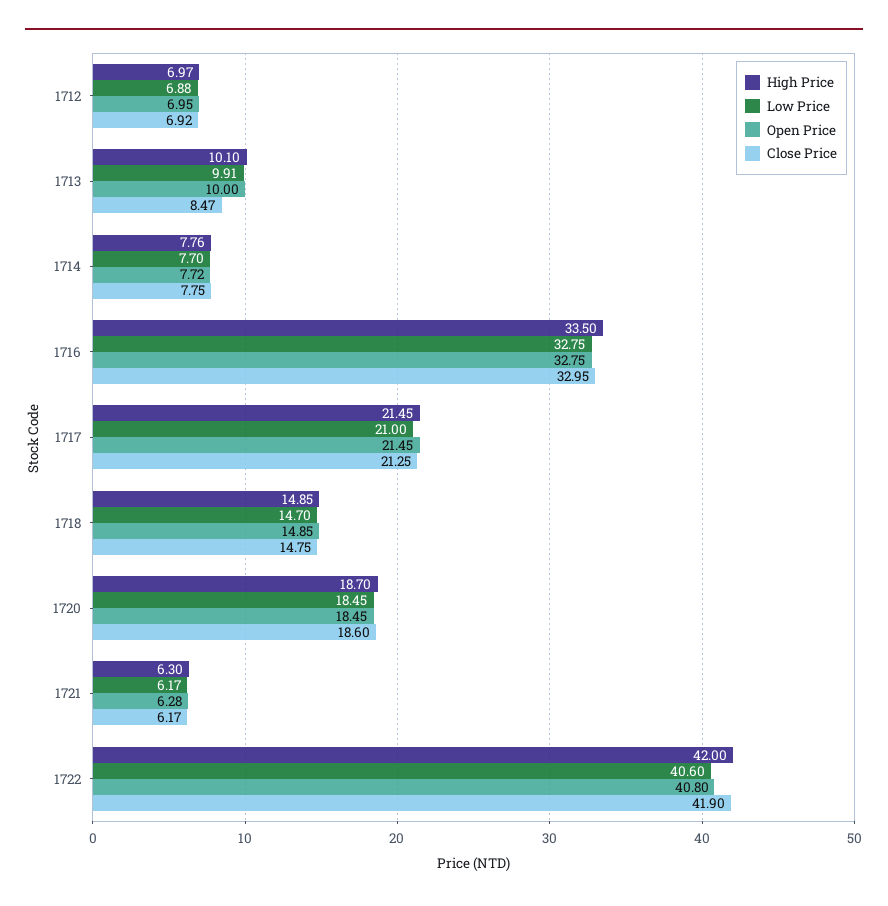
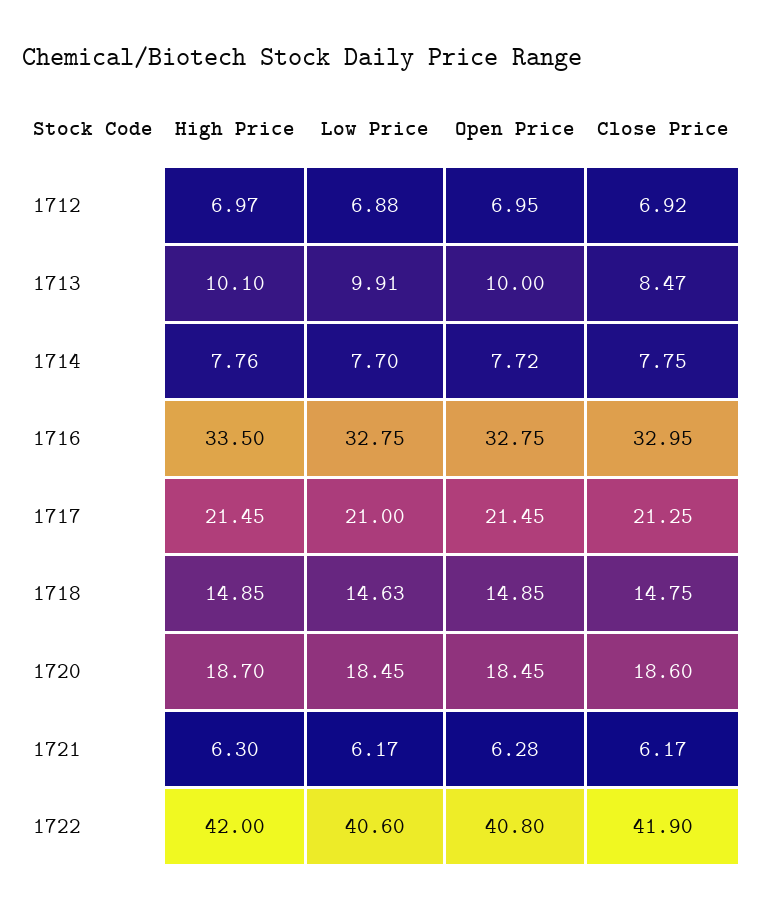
  {
    "High Price": {
      "1712": 6.97,
      "1713": 10.1,
      "1714": 7.76,
      "1716": 33.5,
      "1717": 21.45,
      "1718": 14.85,
      "1720": 18.7,
      "1721": 6.3,
      "1722": 42
    },
    "Low Price": {
      "1712": 6.88,
      "1713": 9.91,
      "1714": 7.7,
      "1716": 32.75,
      "1717": 21,
-     "1718": 14.7,
+     "1718": 14.63,
      "1720": 18.45,
      "1721": 6.17,
      "1722": 40.6
    },
    "Open Price": {
      "1712": 6.95,
      "1713": 10,
      "1714": 7.72,
      "1716": 32.75,
      "1717": 21.45,
      "1718": 14.85,
      "1720": 18.45,
      "1721": 6.28,
      "1722": 40.8
    },
    "Close Price": {
      "1712": 6.92,
      "1713": 8.47,
      "1714": 7.75,
      "1716": 32.95,
      "1717": 21.25,
      "1718": 14.75,
      "1720": 18.6,
      "1721": 6.17,
      "1722": 41.9
    }
  }

